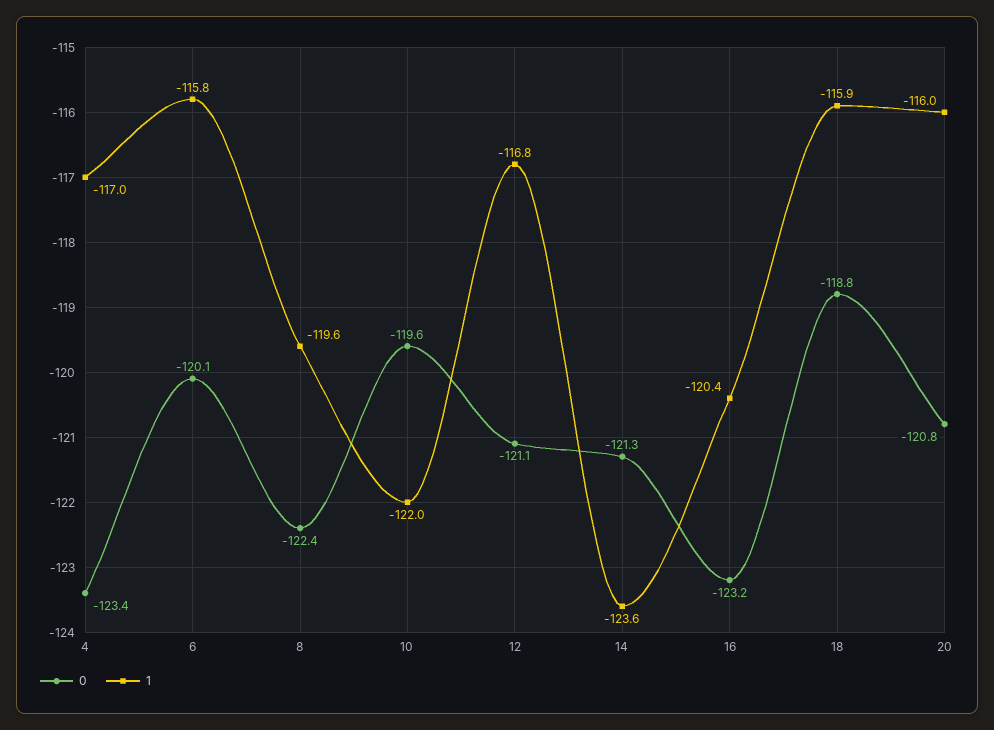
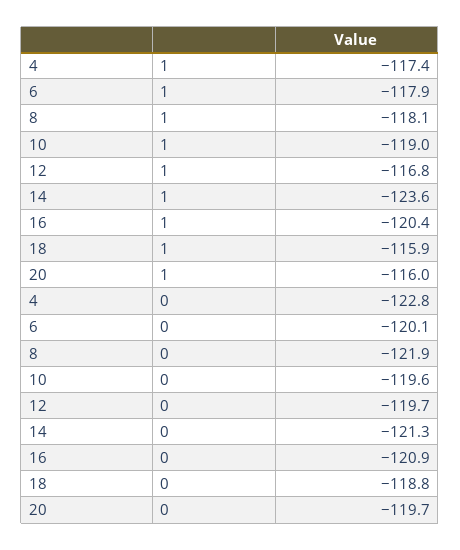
  {
    "0": {
-     "4": -123.4,
+     "4": -122.8,
      "6": -120.1,
-     "8": -122.4,
+     "8": -121.9,
      "10": -119.6,
-     "12": -121.1,
+     "12": -119.7,
      "14": -121.3,
-     "16": -123.2,
+     "16": -120.9,
      "18": -118.8,
-     "20": -120.8
+     "20": -119.7
    },
    "1": {
-     "4": -117,
+     "4": -117.4,
-     "6": -115.8,
+     "6": -117.9,
-     "8": -119.6,
+     "8": -118.1,
-     "10": -122,
+     "10": -119,
      "12": -116.8,
      "14": -123.6,
      "16": -120.4,
      "18": -115.9,
      "20": -116
    }
  }

